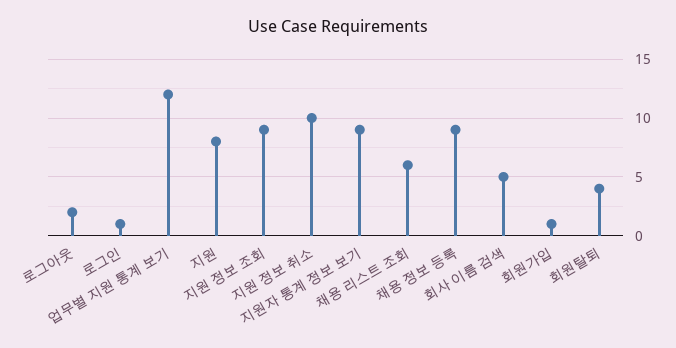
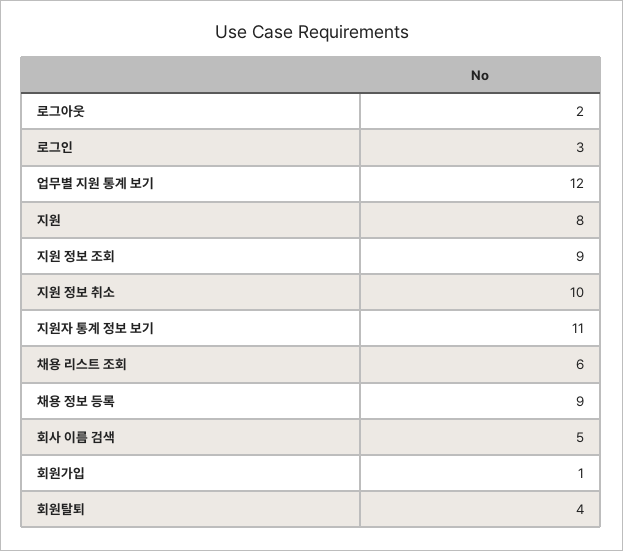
  {
    "로그아웃": 2,
-   "로그인": 1,
+   "로그인": 3,
    "업무별 지원 통계 보기": 12,
    "지원": 8,
    "지원 정보 조회": 9,
    "지원 정보 취소": 10,
-   "지원자 통계 정보 보기": 9,
+   "지원자 통계 정보 보기": 11,
    "채용 리스트 조회": 6,
    "채용 정보 등록": 9,
    "회사 이름 검색": 5,
    "회원가입": 1,
    "회원탈퇴": 4
  }

